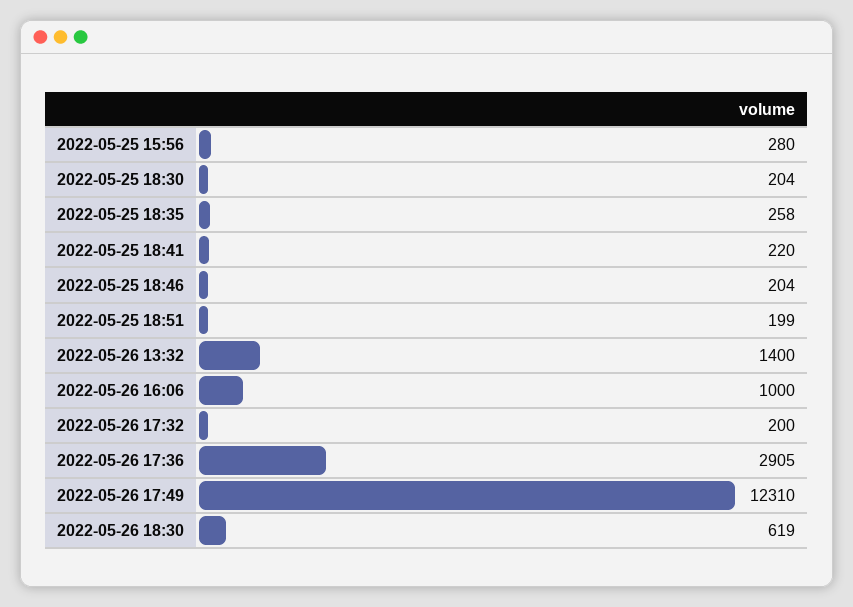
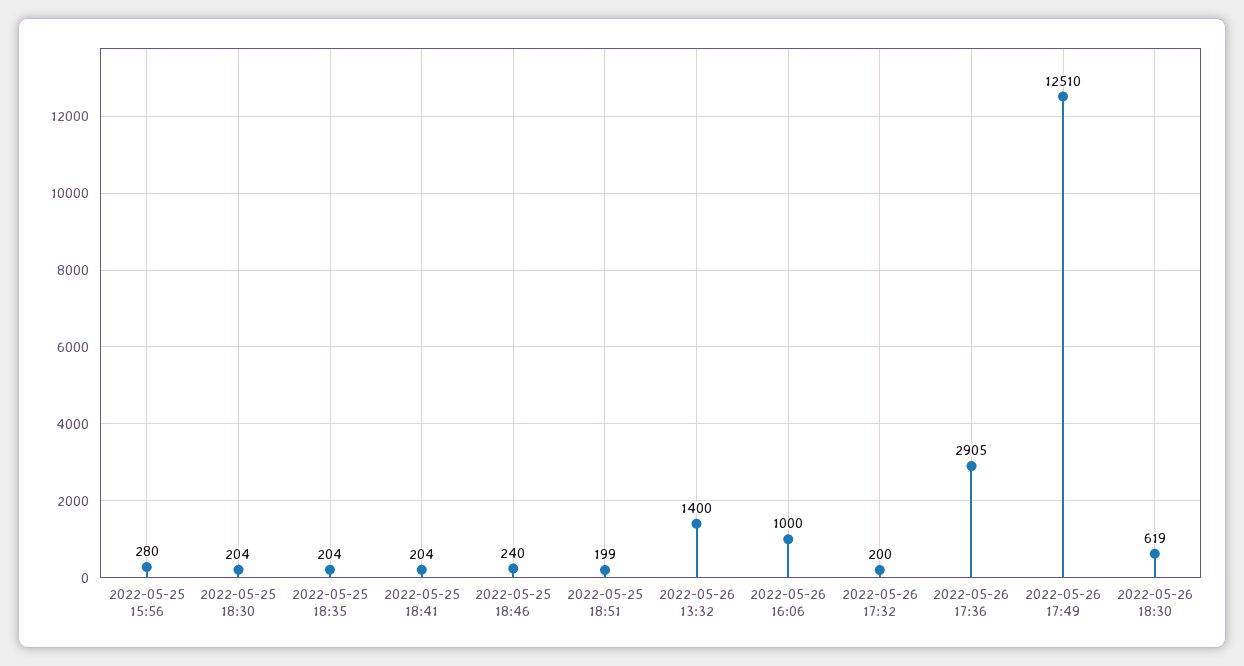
  {
    "2022-05-25 15:56": 280,
    "2022-05-25 18:30": 204,
-   "2022-05-25 18:35": 258,
+   "2022-05-25 18:35": 204,
-   "2022-05-25 18:41": 220,
+   "2022-05-25 18:41": 204,
-   "2022-05-25 18:46": 204,
+   "2022-05-25 18:46": 240,
    "2022-05-25 18:51": 199,
    "2022-05-26 13:32": 1400,
    "2022-05-26 16:06": 1000,
    "2022-05-26 17:32": 200,
    "2022-05-26 17:36": 2905,
-   "2022-05-26 17:49": 12310,
+   "2022-05-26 17:49": 12510,
    "2022-05-26 18:30": 619
  }

